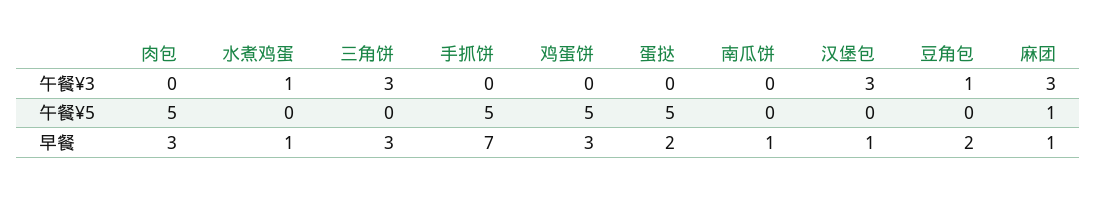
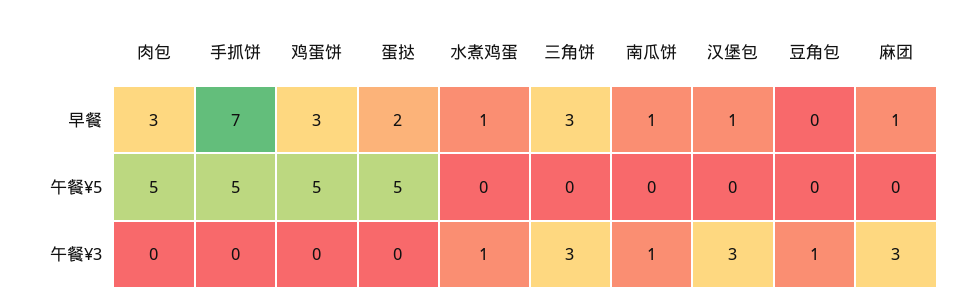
  {
    "肉包": {
      "午餐¥3": 0,
      "午餐¥5": 5,
      "早餐": 3
    },
    "水煮鸡蛋": {
      "午餐¥3": 1,
      "午餐¥5": 0,
      "早餐": 1
    },
    "三角饼": {
      "午餐¥3": 3,
      "午餐¥5": 0,
      "早餐": 3
    },
    "手抓饼": {
      "午餐¥3": 0,
      "午餐¥5": 5,
      "早餐": 7
    },
    "鸡蛋饼": {
      "午餐¥3": 0,
      "午餐¥5": 5,
      "早餐": 3
    },
    "蛋挞": {
      "午餐¥3": 0,
      "午餐¥5": 5,
      "早餐": 2
    },
    "南瓜饼": {
-     "午餐¥3": 0,
+     "午餐¥3": 1,
      "午餐¥5": 0,
      "早餐": 1
    },
    "汉堡包": {
      "午餐¥3": 3,
      "午餐¥5": 0,
      "早餐": 1
    },
    "豆角包": {
      "午餐¥3": 1,
      "午餐¥5": 0,
-     "早餐": 2
+     "早餐": 0
    },
    "麻团": {
      "午餐¥3": 3,
-     "午餐¥5": 1,
+     "午餐¥5": 0,
      "早餐": 1
    }
  }

